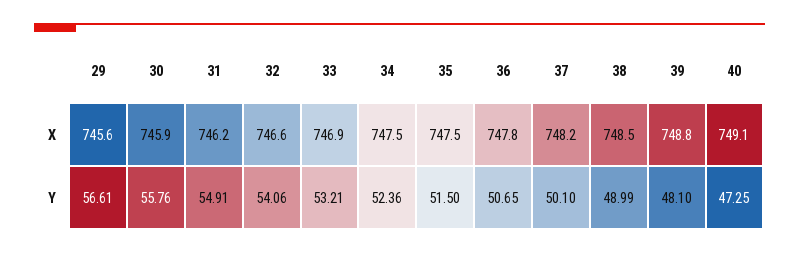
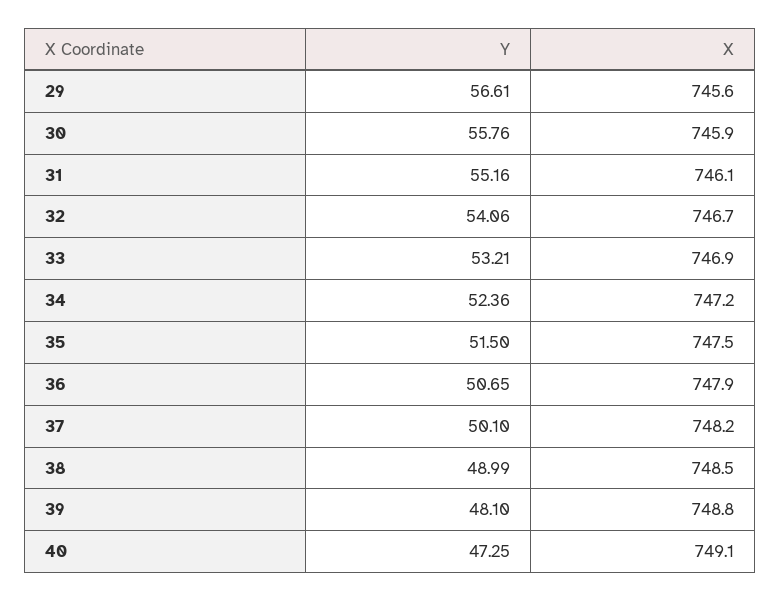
  {
    "29": {
      "X": 745.6,
      "Y": 56.61
    },
    "30": {
      "X": 745.9,
      "Y": 55.76
    },
    "31": {
-     "X": 746.2,
+     "X": 746.1,
-     "Y": 54.91
+     "Y": 55.16
    },
    "32": {
-     "X": 746.6,
+     "X": 746.7,
      "Y": 54.06
    },
    "33": {
      "X": 746.9,
      "Y": 53.21
    },
    "34": {
-     "X": 747.5,
+     "X": 747.2,
      "Y": 52.36
    },
    "35": {
      "X": 747.5,
      "Y": 51.5
    },
    "36": {
-     "X": 747.8,
+     "X": 747.9,
      "Y": 50.65
    },
    "37": {
      "X": 748.2,
      "Y": 50.1
    },
    "38": {
      "X": 748.5,
      "Y": 48.99
    },
    "39": {
      "X": 748.8,
      "Y": 48.1
    },
    "40": {
      "X": 749.1,
      "Y": 47.25
    }
  }

